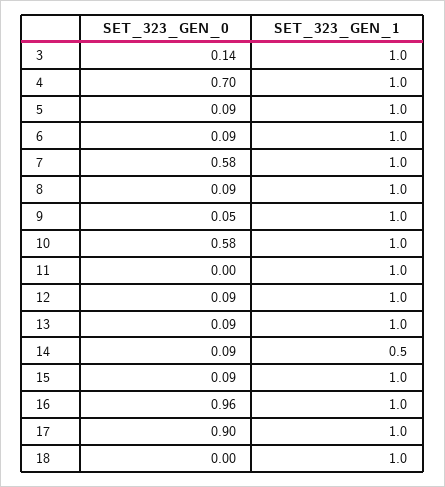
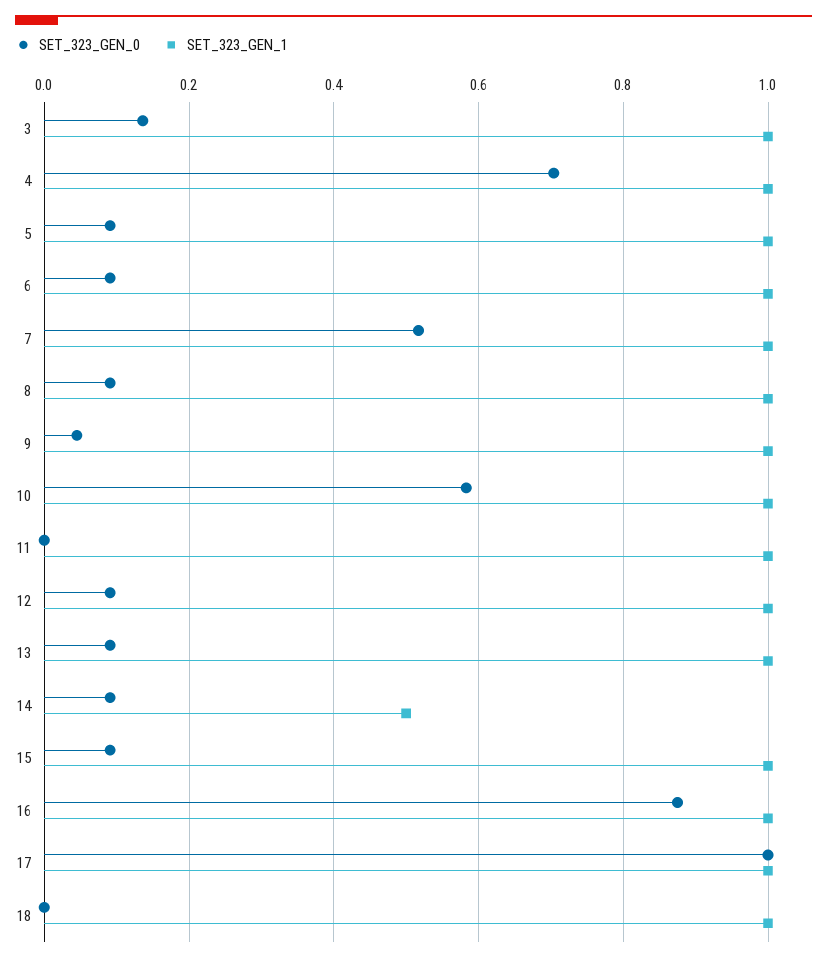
  {
    "SET_323_GEN_0": {
      "3": 0.14,
      "4": 0.7,
      "5": 0.09,
      "6": 0.09,
-     "7": 0.58,
+     "7": 0.52,
      "8": 0.09,
      "9": 0.05,
      "10": 0.58,
      "11": 0,
      "12": 0.09,
      "13": 0.09,
      "14": 0.09,
      "15": 0.09,
-     "16": 0.96,
+     "16": 0.88,
-     "17": 0.9,
+     "17": 1,
      "18": 0
    },
    "SET_323_GEN_1": {
      "3": 1,
      "4": 1,
      "5": 1,
      "6": 1,
      "7": 1,
      "8": 1,
      "9": 1,
      "10": 1,
      "11": 1,
      "12": 1,
      "13": 1,
      "14": 0.5,
      "15": 1,
      "16": 1,
      "17": 1,
      "18": 1
    }
  }

